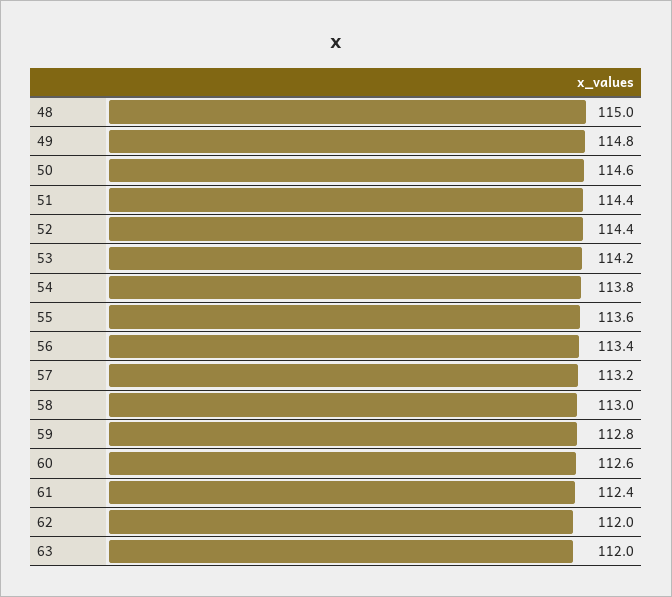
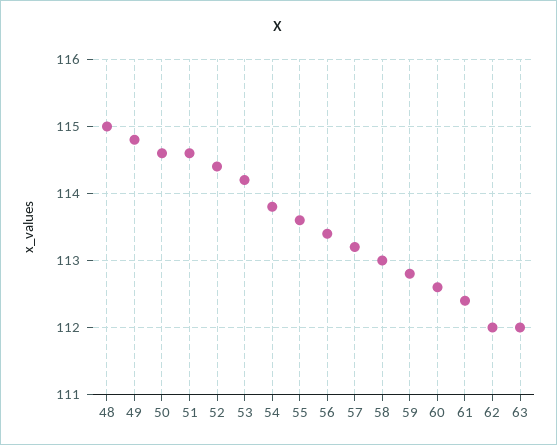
  {
    "48": 115,
    "49": 114.8,
    "50": 114.6,
-   "51": 114.4,
+   "51": 114.6,
    "52": 114.4,
    "53": 114.2,
    "54": 113.8,
    "55": 113.6,
    "56": 113.4,
    "57": 113.2,
    "58": 113,
    "59": 112.8,
    "60": 112.6,
    "61": 112.4,
    "62": 112,
    "63": 112
  }

